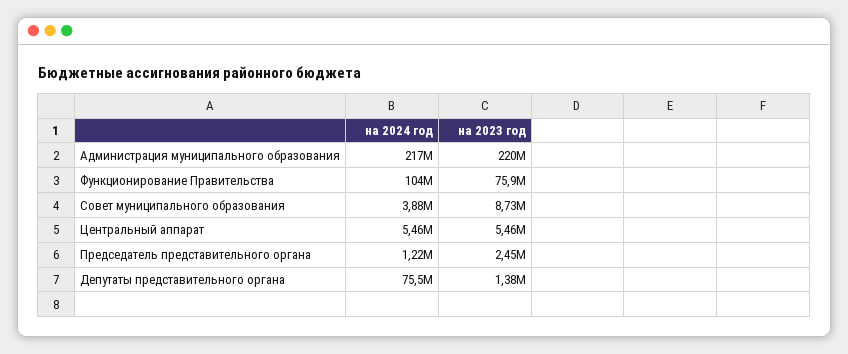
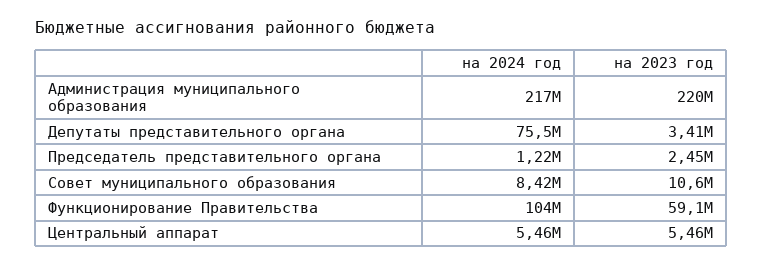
  {
    "на 2024 год": {
      "Администрация муниципального образования": 217000000,
      "Функционирование Правительства": 104000000,
-     "Совет муниципального образования": 3880000,
+     "Совет муниципального образования": 8420000,
      "Центральный аппарат": 5460000,
      "Председатель представительного органа": 1220000,
      "Депутаты представительного органа": 75500000
    },
    "на 2023 год": {
      "Администрация муниципального образования": 220000000,
-     "Функционирование Правительства": 75900000,
+     "Функционирование Правительства": 59100000,
-     "Совет муниципального образования": 8730000,
+     "Совет муниципального образования": 10600000,
      "Центральный аппарат": 5460000,
      "Председатель представительного органа": 2450000,
-     "Депутаты представительного органа": 1380000
+     "Депутаты представительного органа": 3410000
    }
  }

